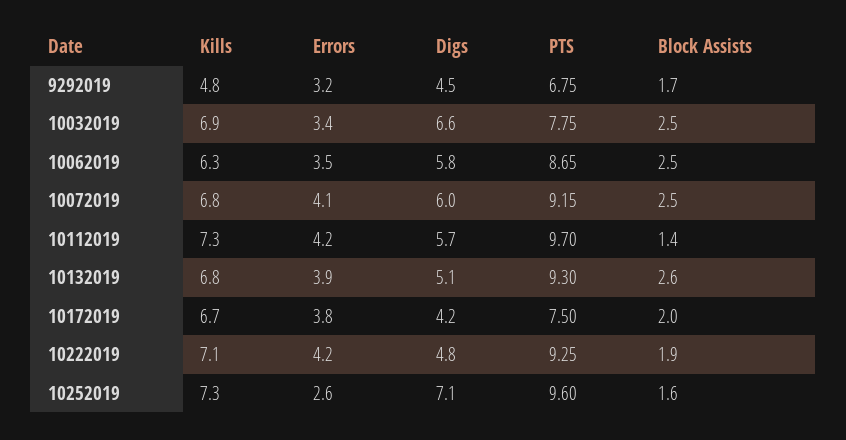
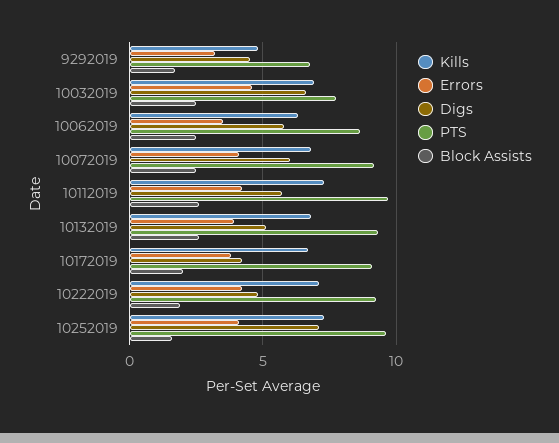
  {
    "Kills": {
      "9292019": 4.8,
      "10032019": 6.9,
      "10062019": 6.3,
      "10072019": 6.8,
      "10112019": 7.3,
      "10132019": 6.8,
      "10172019": 6.7,
      "10222019": 7.1,
      "10252019": 7.3
    },
    "Errors": {
      "9292019": 3.2,
-     "10032019": 3.4,
+     "10032019": 4.5,
      "10062019": 3.5,
      "10072019": 4.1,
      "10112019": 4.2,
      "10132019": 3.9,
      "10172019": 3.8,
      "10222019": 4.2,
-     "10252019": 2.6
+     "10252019": 4
    },
    "Digs": {
      "9292019": 4.5,
      "10032019": 6.6,
      "10062019": 5.8,
      "10072019": 6,
      "10112019": 5.7,
      "10132019": 5.1,
      "10172019": 4.2,
      "10222019": 4.8,
      "10252019": 7.1
    },
    "PTS": {
      "9292019": 6.75,
      "10032019": 7.75,
      "10062019": 8.65,
      "10072019": 9.15,
      "10112019": 9.7,
      "10132019": 9.3,
-     "10172019": 7.5,
+     "10172019": 9,
      "10222019": 9.25,
      "10252019": 9.6
    },
    "Block Assists": {
      "9292019": 1.7,
      "10032019": 2.5,
      "10062019": 2.5,
      "10072019": 2.5,
-     "10112019": 1.4,
+     "10112019": 2.5,
      "10132019": 2.6,
      "10172019": 2,
      "10222019": 1.9,
      "10252019": 1.6
    }
  }

